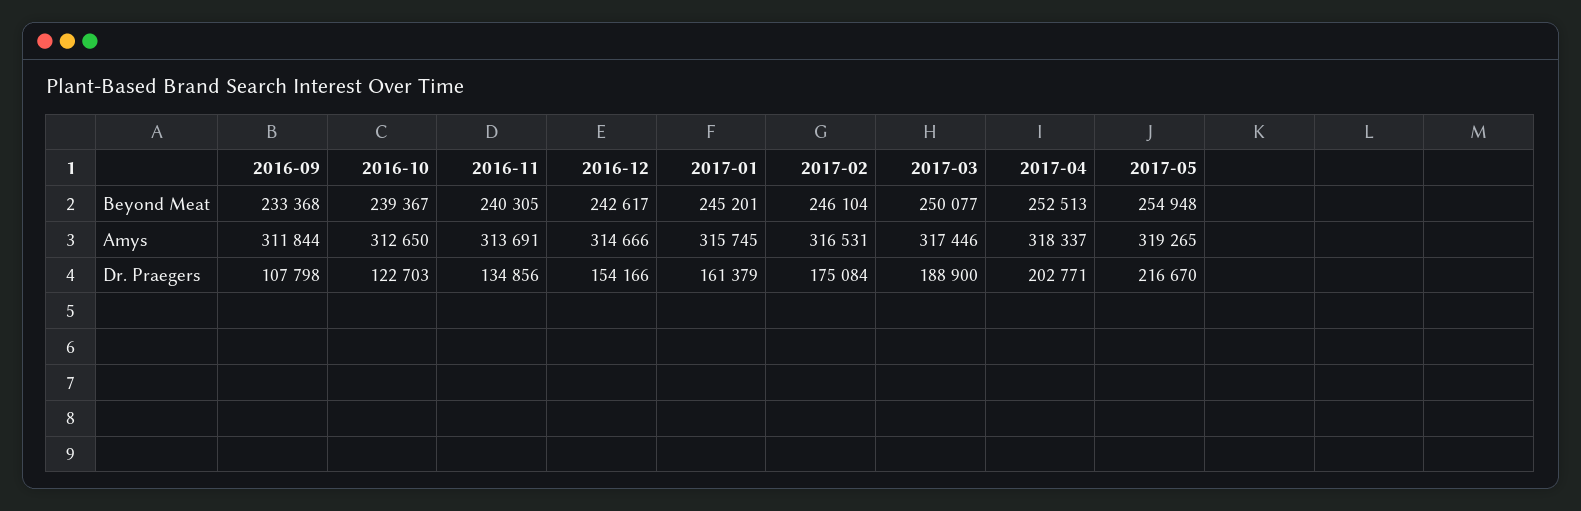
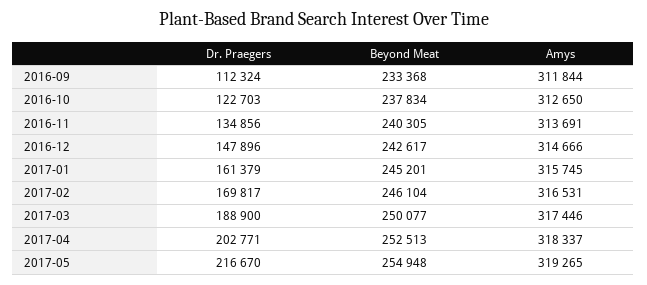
  {
    "2016-09": {
      "Beyond Meat": 233368,
      "Amys": 311844,
-     "Dr. Praegers": 107798
+     "Dr. Praegers": 112324
    },
    "2016-10": {
-     "Beyond Meat": 239367,
+     "Beyond Meat": 237834,
      "Amys": 312650,
      "Dr. Praegers": 122703
    },
    "2016-11": {
      "Beyond Meat": 240305,
      "Amys": 313691,
      "Dr. Praegers": 134856
    },
    "2016-12": {
      "Beyond Meat": 242617,
      "Amys": 314666,
-     "Dr. Praegers": 154166
+     "Dr. Praegers": 147896
    },
    "2017-01": {
      "Beyond Meat": 245201,
      "Amys": 315745,
      "Dr. Praegers": 161379
    },
    "2017-02": {
      "Beyond Meat": 246104,
      "Amys": 316531,
-     "Dr. Praegers": 175084
+     "Dr. Praegers": 169817
    },
    "2017-03": {
      "Beyond Meat": 250077,
      "Amys": 317446,
      "Dr. Praegers": 188900
    },
    "2017-04": {
      "Beyond Meat": 252513,
      "Amys": 318337,
      "Dr. Praegers": 202771
    },
    "2017-05": {
      "Beyond Meat": 254948,
      "Amys": 319265,
      "Dr. Praegers": 216670
    }
  }

